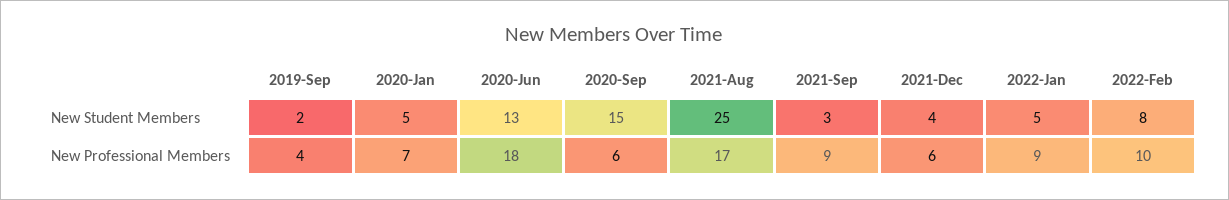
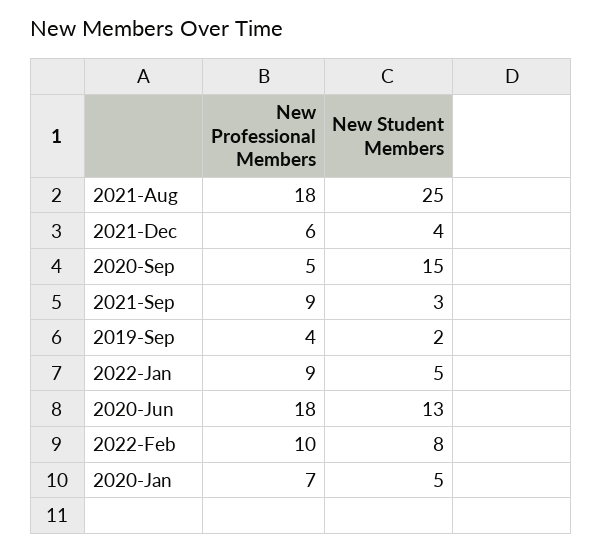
  {
    "2019-Sep": {
      "New Student Members": 2,
      "New Professional Members": 4
    },
    "2020-Jan": {
      "New Student Members": 5,
      "New Professional Members": 7
    },
    "2020-Jun": {
      "New Student Members": 13,
      "New Professional Members": 18
    },
    "2020-Sep": {
      "New Student Members": 15,
-     "New Professional Members": 6
+     "New Professional Members": 5
    },
    "2021-Aug": {
      "New Student Members": 25,
-     "New Professional Members": 17
+     "New Professional Members": 18
    },
    "2021-Sep": {
      "New Student Members": 3,
      "New Professional Members": 9
    },
    "2021-Dec": {
      "New Student Members": 4,
      "New Professional Members": 6
    },
    "2022-Jan": {
      "New Student Members": 5,
      "New Professional Members": 9
    },
    "2022-Feb": {
      "New Student Members": 8,
      "New Professional Members": 10
    }
  }

